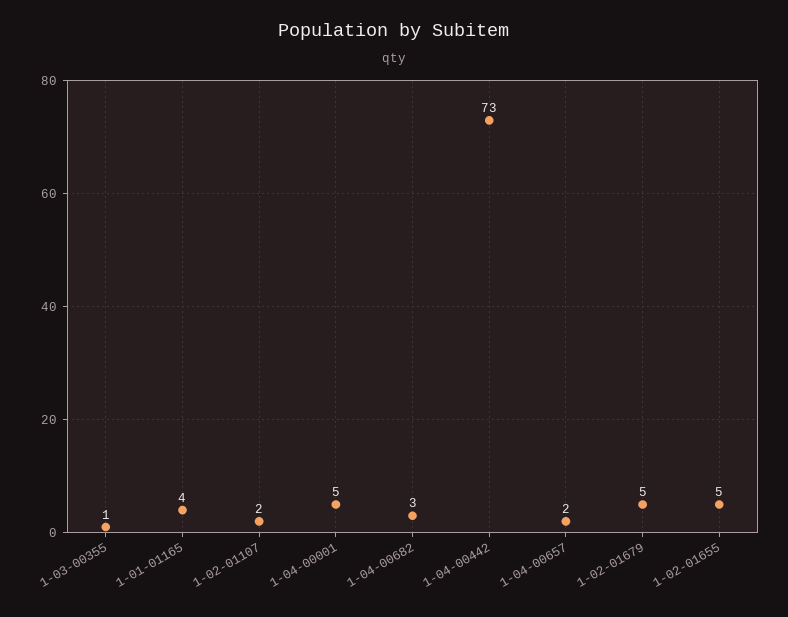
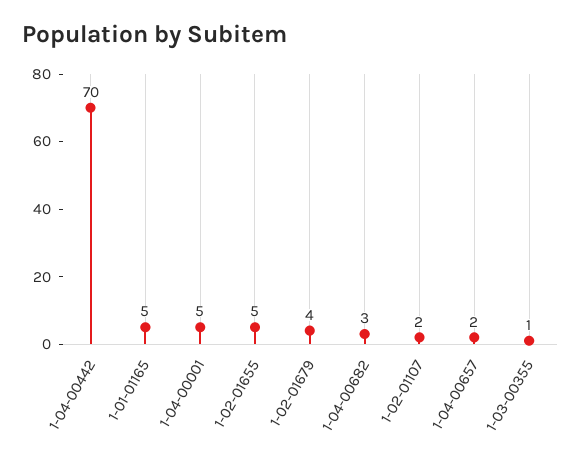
  {
    "1-03-00355": 1,
-   "1-01-01165": 4,
+   "1-01-01165": 5,
    "1-02-01107": 2,
    "1-04-00001": 5,
    "1-04-00682": 3,
-   "1-04-00442": 73,
+   "1-04-00442": 70,
    "1-04-00657": 2,
-   "1-02-01679": 5,
+   "1-02-01679": 4,
    "1-02-01655": 5
  }

